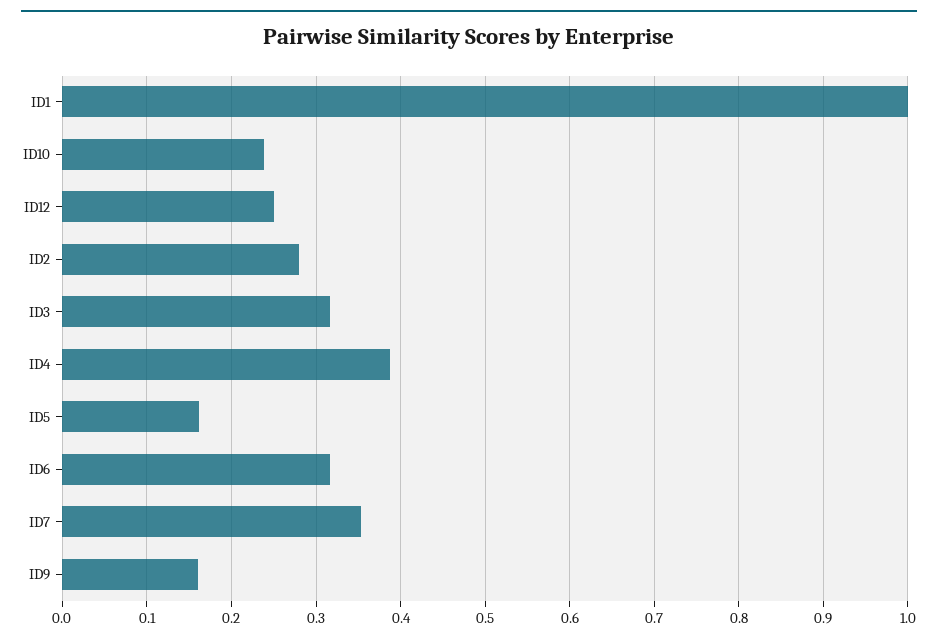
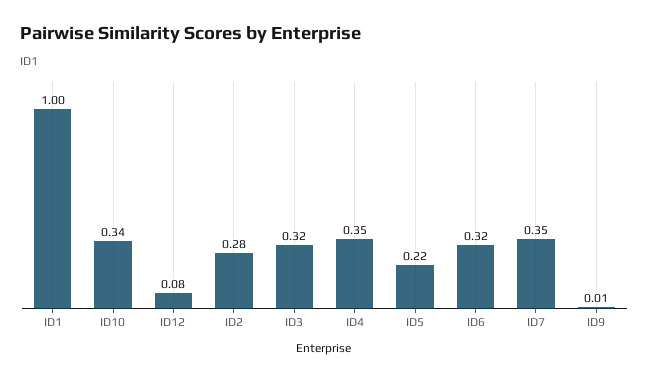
  {
    "ID1": 1,
-   "ID10": 0.24,
+   "ID10": 0.34,
-   "ID12": 0.25,
+   "ID12": 0.08,
    "ID2": 0.28,
    "ID3": 0.32,
-   "ID4": 0.39,
+   "ID4": 0.35,
-   "ID5": 0.16,
+   "ID5": 0.22,
    "ID6": 0.32,
    "ID7": 0.35,
-   "ID9": 0.16
+   "ID9": 0.01
  }

